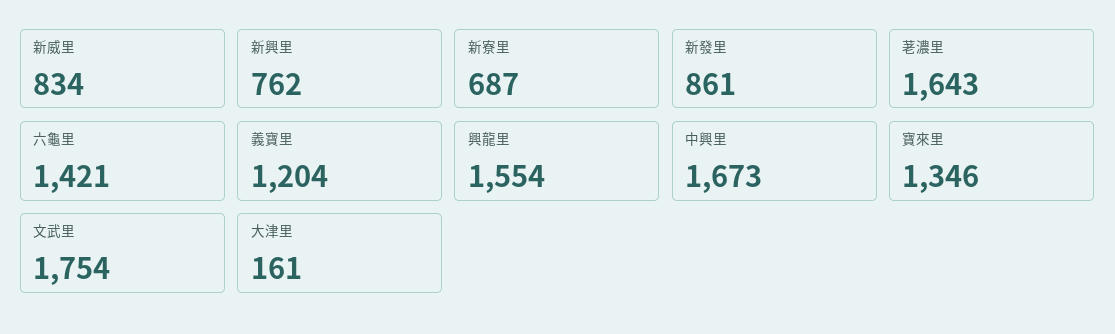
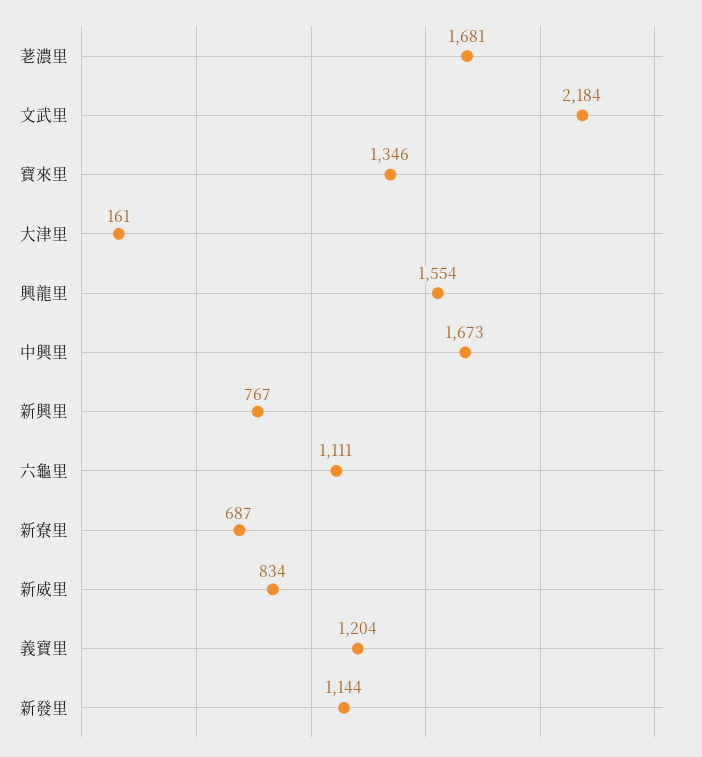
  {
    "新威里": 834,
-   "新興里": 762,
+   "新興里": 767,
    "新寮里": 687,
-   "新發里": 861,
+   "新發里": 1144,
-   "荖濃里": 1643,
+   "荖濃里": 1681,
-   "六龜里": 1421,
+   "六龜里": 1111,
    "義寶里": 1204,
    "興龍里": 1554,
    "中興里": 1673,
    "寶來里": 1346,
-   "文武里": 1754,
+   "文武里": 2184,
    "大津里": 161
  }

